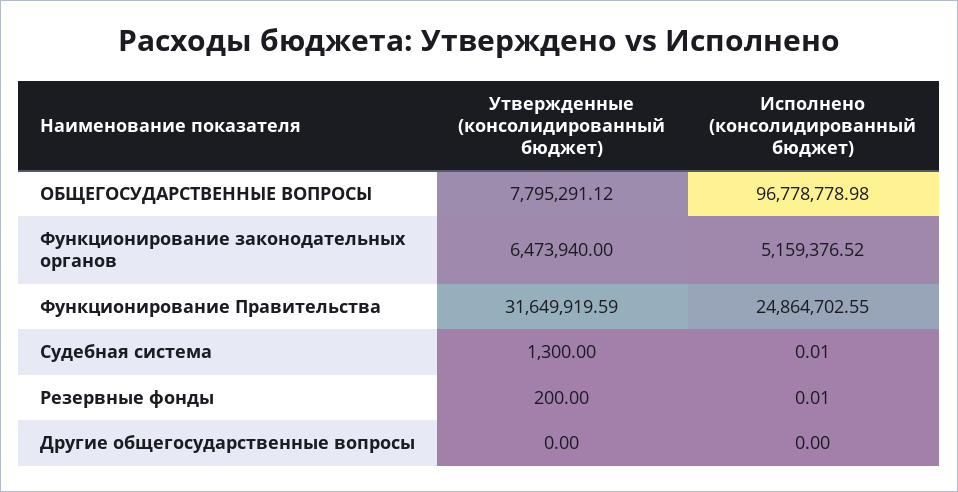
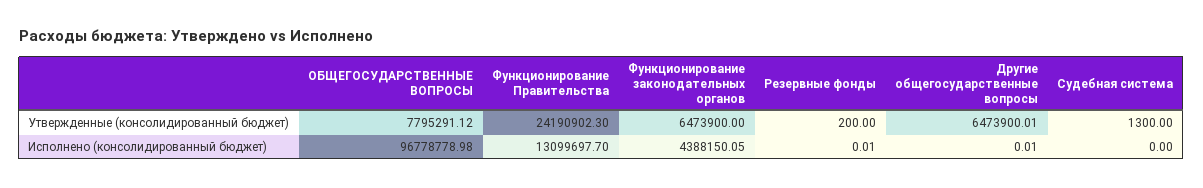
  {
    "Утвержденные (консолидированный бюджет)": {
      "ОБЩЕГОСУДАРСТВЕННЫЕ ВОПРОСЫ": 7795291.12,
-     "Функционирование законодательных органов": 6473940,
+     "Функционирование законодательных органов": 6473900,
-     "Функционирование Правительства": 31649919.59,
+     "Функционирование Правительства": 24190902.3,
      "Судебная система": 1300,
      "Резервные фонды": 200,
-     "Другие общегосударственные вопросы": 0
+     "Другие общегосударственные вопросы": 6473900.01
    },
    "Исполнено (консолидированный бюджет)": {
      "ОБЩЕГОСУДАРСТВЕННЫЕ ВОПРОСЫ": 96778778.98,
-     "Функционирование законодательных органов": 5159376.52,
+     "Функционирование законодательных органов": 4388150.05,
-     "Функционирование Правительства": 24864702.55,
+     "Функционирование Правительства": 13099697.7,
-     "Судебная система": 0.01,
+     "Судебная система": 0,
      "Резервные фонды": 0.01,
-     "Другие общегосударственные вопросы": 0
+     "Другие общегосударственные вопросы": 0.01
    }
  }

